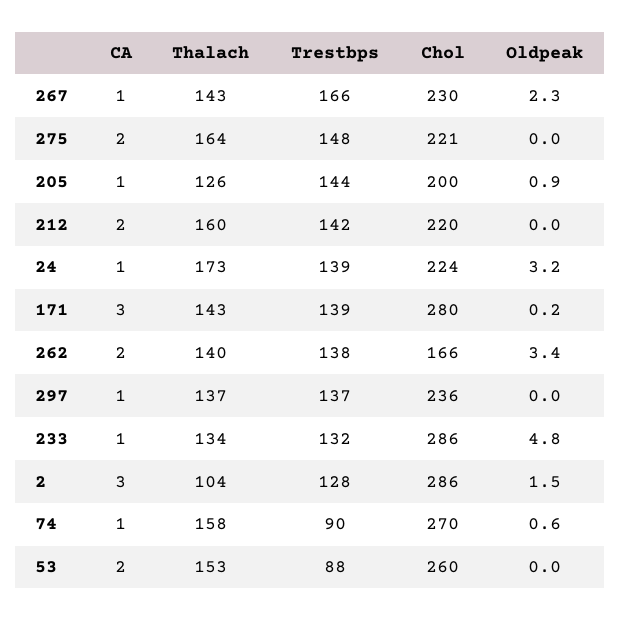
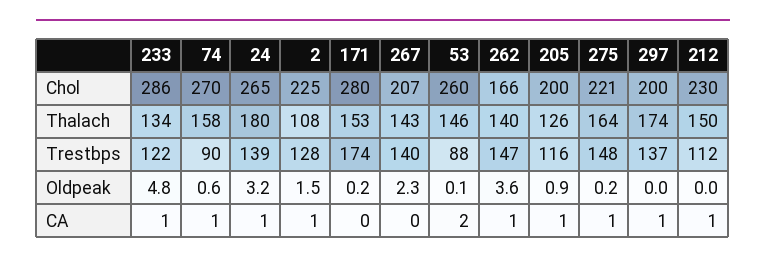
  {
    "CA": {
-     "267": 1,
+     "267": 0,
-     "275": 2,
+     "275": 1,
      "205": 1,
-     "212": 2,
+     "212": 1,
      "24": 1,
-     "171": 3,
+     "171": 0,
-     "262": 2,
+     "262": 1,
      "297": 1,
      "233": 1,
-     "2": 3,
+     "2": 1,
      "74": 1,
      "53": 2
    },
    "Thalach": {
      "267": 143,
      "275": 164,
      "205": 126,
-     "212": 160,
+     "212": 150,
-     "24": 173,
+     "24": 180,
-     "171": 143,
+     "171": 153,
      "262": 140,
-     "297": 137,
+     "297": 174,
      "233": 134,
-     "2": 104,
+     "2": 108,
      "74": 158,
-     "53": 153
+     "53": 146
    },
    "Trestbps": {
-     "267": 166,
+     "267": 140,
      "275": 148,
-     "205": 144,
+     "205": 116,
-     "212": 142,
+     "212": 112,
      "24": 139,
-     "171": 139,
+     "171": 174,
-     "262": 138,
+     "262": 147,
      "297": 137,
-     "233": 132,
+     "233": 122,
      "2": 128,
      "74": 90,
      "53": 88
    },
    "Chol": {
-     "267": 230,
+     "267": 207,
      "275": 221,
      "205": 200,
-     "212": 220,
+     "212": 230,
-     "24": 224,
+     "24": 265,
      "171": 280,
      "262": 166,
-     "297": 236,
+     "297": 200,
      "233": 286,
-     "2": 286,
+     "2": 225,
      "74": 270,
      "53": 260
    },
    "Oldpeak": {
      "267": 2.3,
-     "275": 0,
+     "275": 0.2,
      "205": 0.9,
      "212": 0,
      "24": 3.2,
      "171": 0.2,
-     "262": 3.4,
+     "262": 3.6,
      "297": 0,
      "233": 4.8,
      "2": 1.5,
      "74": 0.6,
-     "53": 0
+     "53": 0.1
    }
  }

